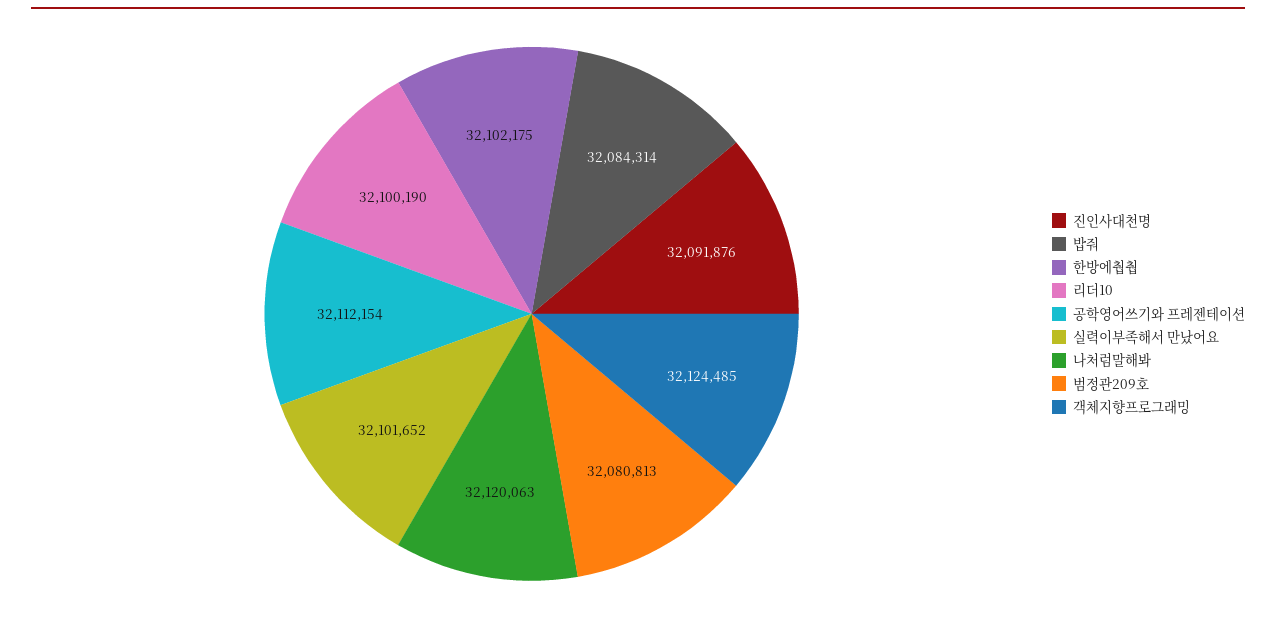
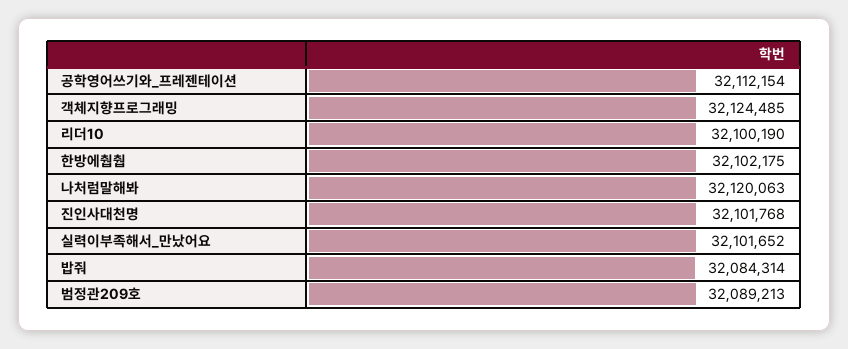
  {
-   "진인사대천명": 32091876,
+   "진인사대천명": 32101768,
    "밥줘": 32084314,
    "한방에췁췁": 32102175,
    "리더10": 32100190,
    "공학영어쓰기와 프레젠테이션": 32112154,
    "실력이부족해서 만났어요": 32101652,
    "나처럼말해봐": 32120063,
-   "범정관209호": 32080813,
+   "범정관209호": 32089213,
    "객체지향프로그래밍": 32124485
  }

